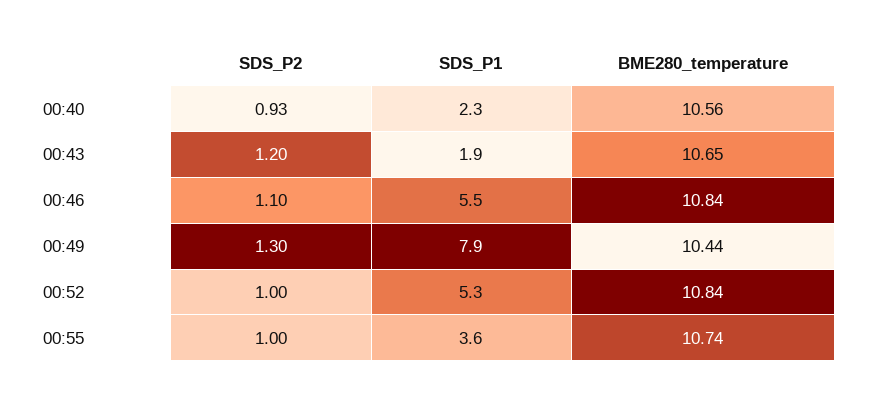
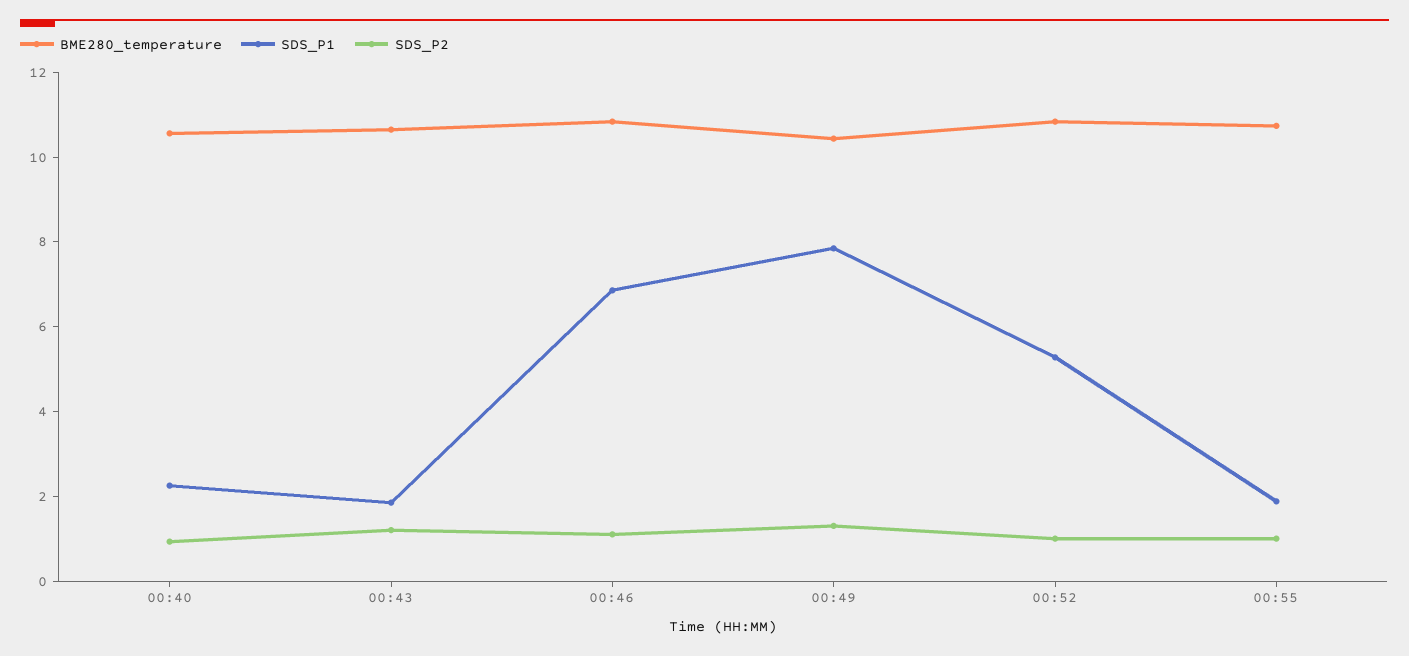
  {
    "SDS_P2": {
      "00:40": 0.93,
      "00:43": 1.2,
      "00:46": 1.1,
      "00:49": 1.3,
      "00:52": 1,
      "00:55": 1
    },
    "SDS_P1": {
      "00:40": 2.3,
      "00:43": 1.9,
-     "00:46": 5.5,
+     "00:46": 7,
      "00:49": 7.9,
      "00:52": 5.3,
-     "00:55": 3.6
+     "00:55": 2
    },
    "BME280_temperature": {
      "00:40": 10.56,
      "00:43": 10.65,
      "00:46": 10.84,
      "00:49": 10.44,
      "00:52": 10.84,
      "00:55": 10.74
    }
  }

